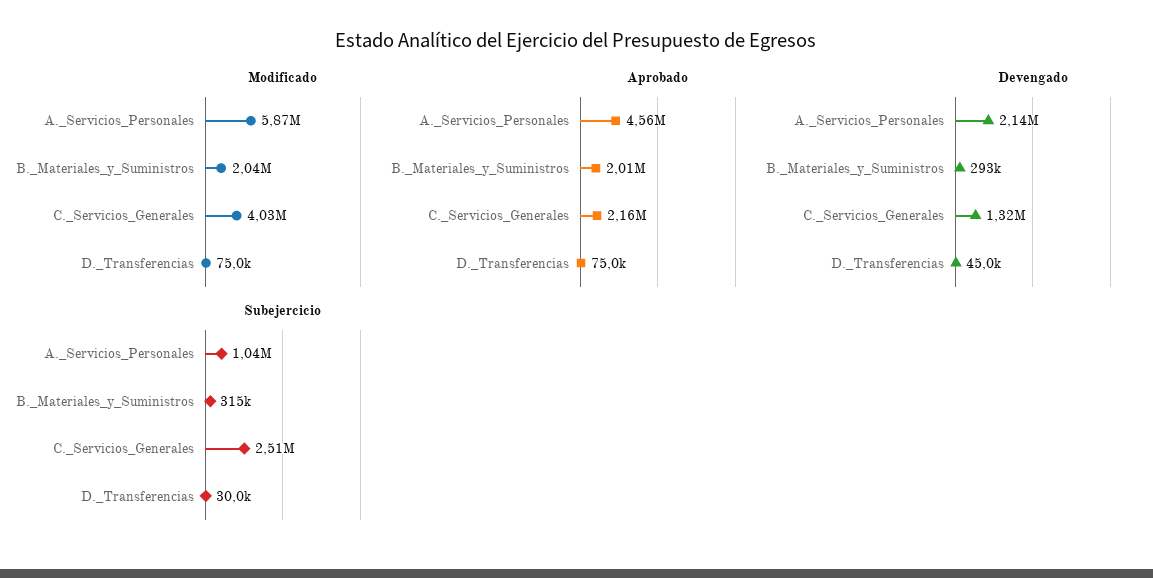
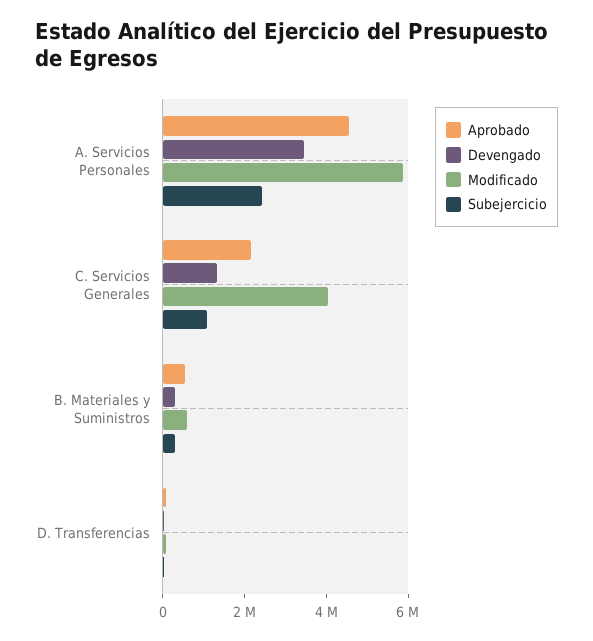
  {
    "Modificado": {
      "A._Servicios_Personales": 5870000,
-     "B._Materiales_y_Suministros": 2040000,
+     "B._Materiales_y_Suministros": 500000,
      "C._Servicios_Generales": 4030000,
      "D._Transferencias": 75000
    },
    "Aprobado": {
      "A._Servicios_Personales": 4560000,
-     "B._Materiales_y_Suministros": 2010000,
+     "B._Materiales_y_Suministros": 500000,
      "C._Servicios_Generales": 2160000,
      "D._Transferencias": 75000
    },
    "Devengado": {
-     "A._Servicios_Personales": 2140000,
+     "A._Servicios_Personales": 3500000,
      "B._Materiales_y_Suministros": 293000,
      "C._Servicios_Generales": 1320000,
      "D._Transferencias": 45000
    },
    "Subejercicio": {
-     "A._Servicios_Personales": 1040000,
+     "A._Servicios_Personales": 2500000,
      "B._Materiales_y_Suministros": 315000,
-     "C._Servicios_Generales": 2510000,
+     "C._Servicios_Generales": 1000000,
      "D._Transferencias": 30000
    }
  }

